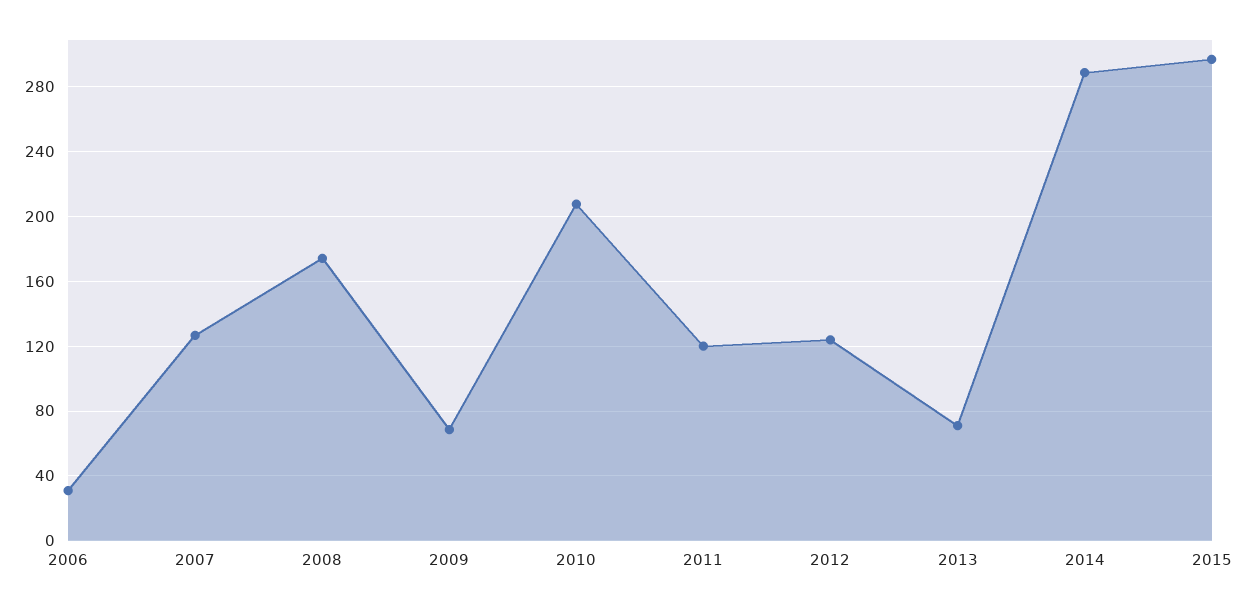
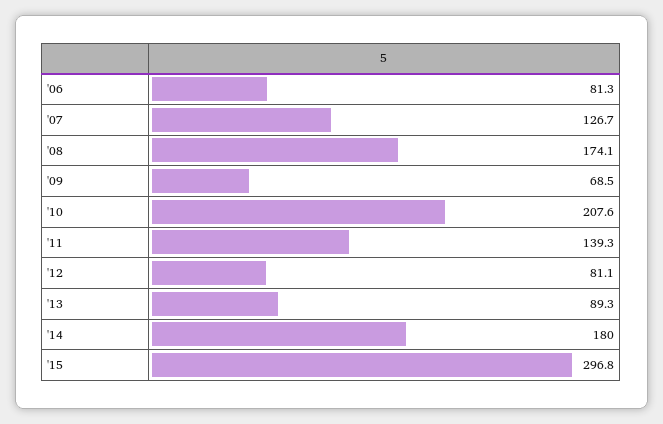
  {
-   "2006": 30,
+   "2006": 81.3,
    "2007": 126.7,
    "2008": 174.1,
    "2009": 68.5,
    "2010": 207.6,
-   "2011": 120,
+   "2011": 139.3,
-   "2012": 125,
+   "2012": 81.1,
-   "2013": 70,
+   "2013": 89.3,
-   "2014": 290,
+   "2014": 180,
    "2015": 296.8
  }

